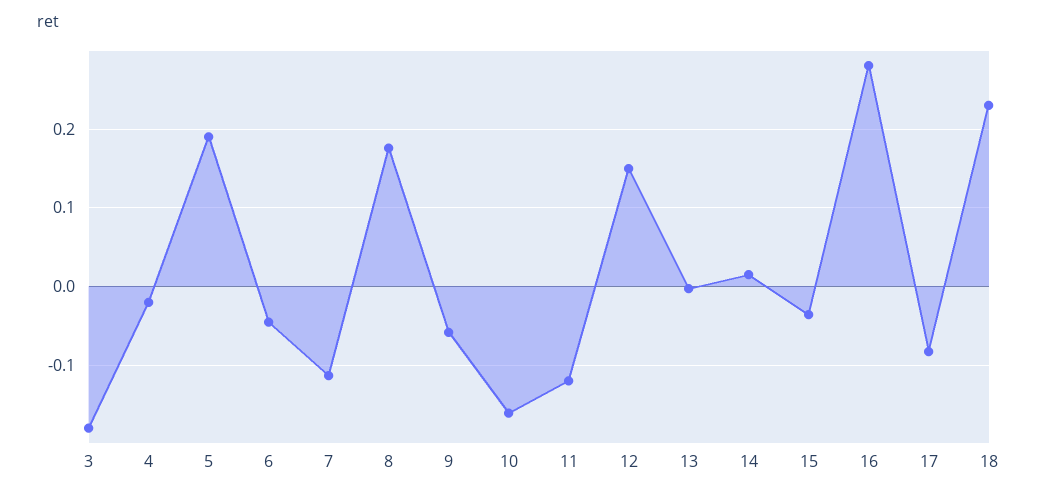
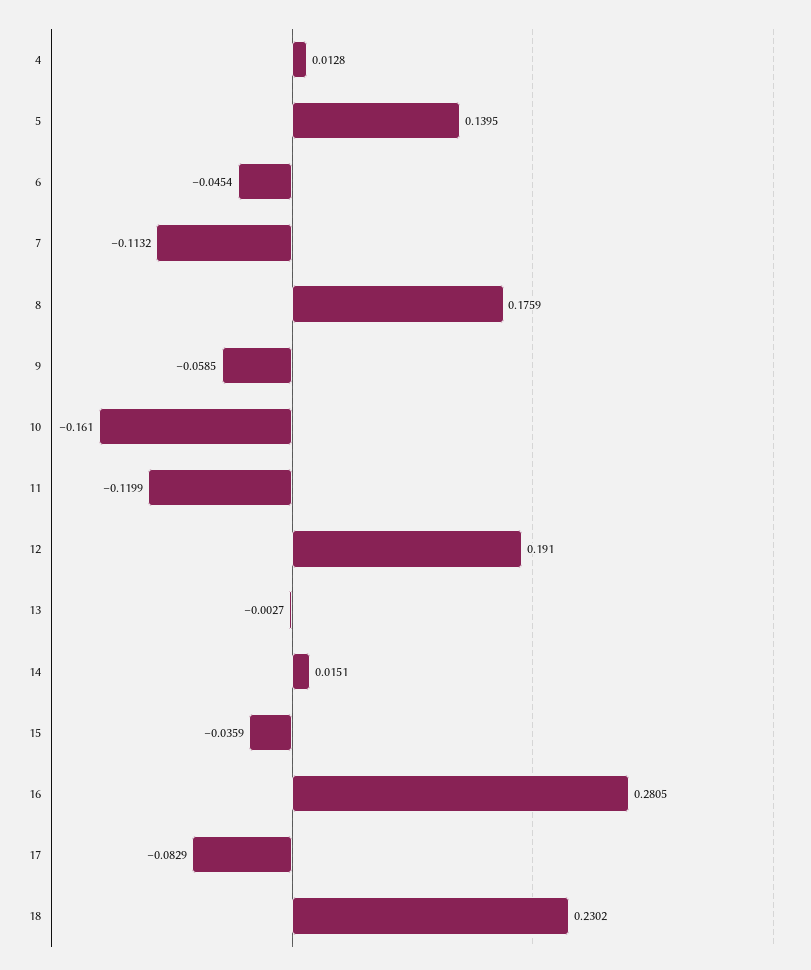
  {
-   "3": -0.18,
-   "4": -0.02,
+   "4": 0.0128,
-   "5": 0.19,
+   "5": 0.1395,
    "6": -0.0454,
    "7": -0.1132,
    "8": 0.1759,
    "9": -0.0585,
    "10": -0.161,
    "11": -0.1199,
-   "12": 0.15,
+   "12": 0.191,
    "13": -0.0027,
    "14": 0.0151,
    "15": -0.0359,
    "16": 0.2805,
    "17": -0.0829,
    "18": 0.2302
  }

